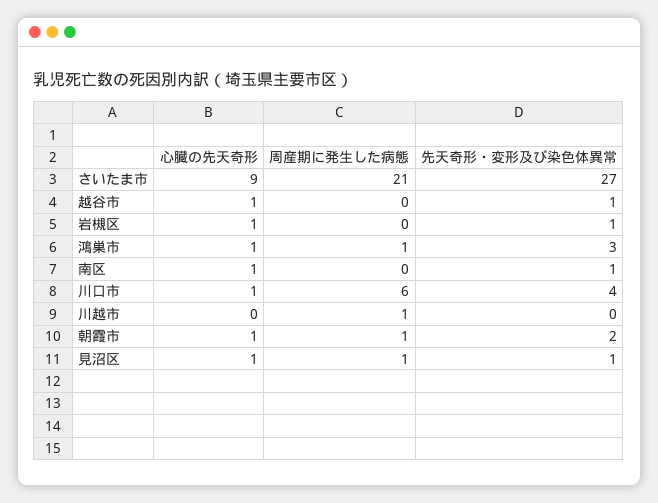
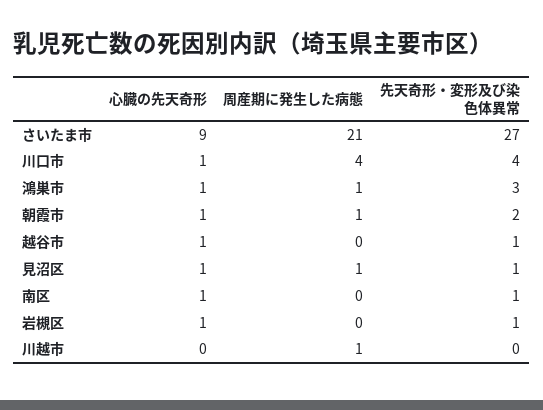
  {
    "心臓の先天奇形": {
      "さいたま市": 9,
      "越谷市": 1,
      "岩槻区": 1,
      "鴻巣市": 1,
      "南区": 1,
      "川口市": 1,
      "川越市": 0,
      "朝霞市": 1,
      "見沼区": 1
    },
    "周産期に発生した病態": {
      "さいたま市": 21,
      "越谷市": 0,
      "岩槻区": 0,
      "鴻巣市": 1,
      "南区": 0,
-     "川口市": 6,
+     "川口市": 4,
      "川越市": 1,
      "朝霞市": 1,
      "見沼区": 1
    },
    "先天奇形・変形及び染色体異常": {
      "さいたま市": 27,
      "越谷市": 1,
      "岩槻区": 1,
      "鴻巣市": 3,
      "南区": 1,
      "川口市": 4,
      "川越市": 0,
      "朝霞市": 2,
      "見沼区": 1
    }
  }

